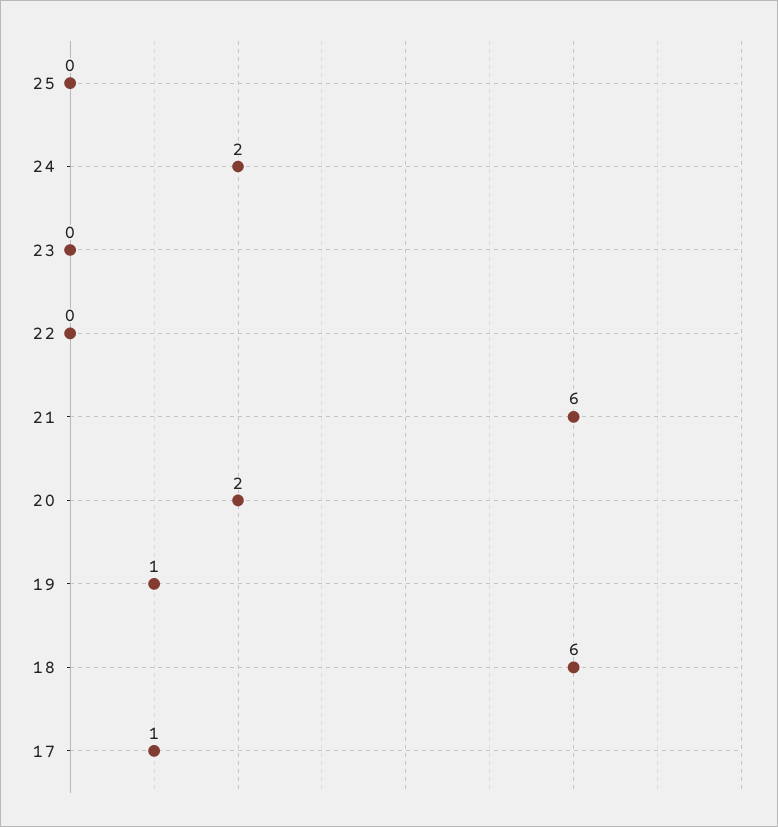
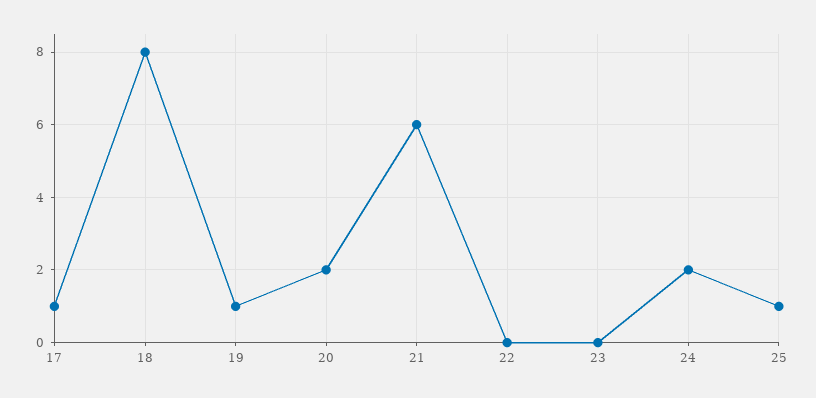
  {
-   "25": 0,
+   "25": 1,
    "24": 2,
    "23": 0,
    "22": 0,
    "21": 6,
    "20": 2,
    "19": 1,
-   "18": 6,
+   "18": 8,
    "17": 1
  }

